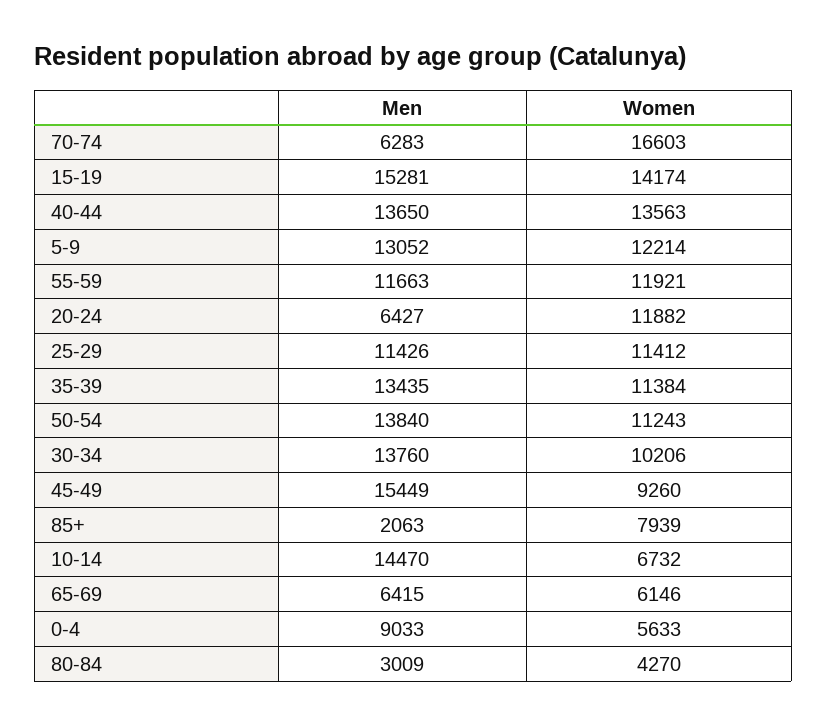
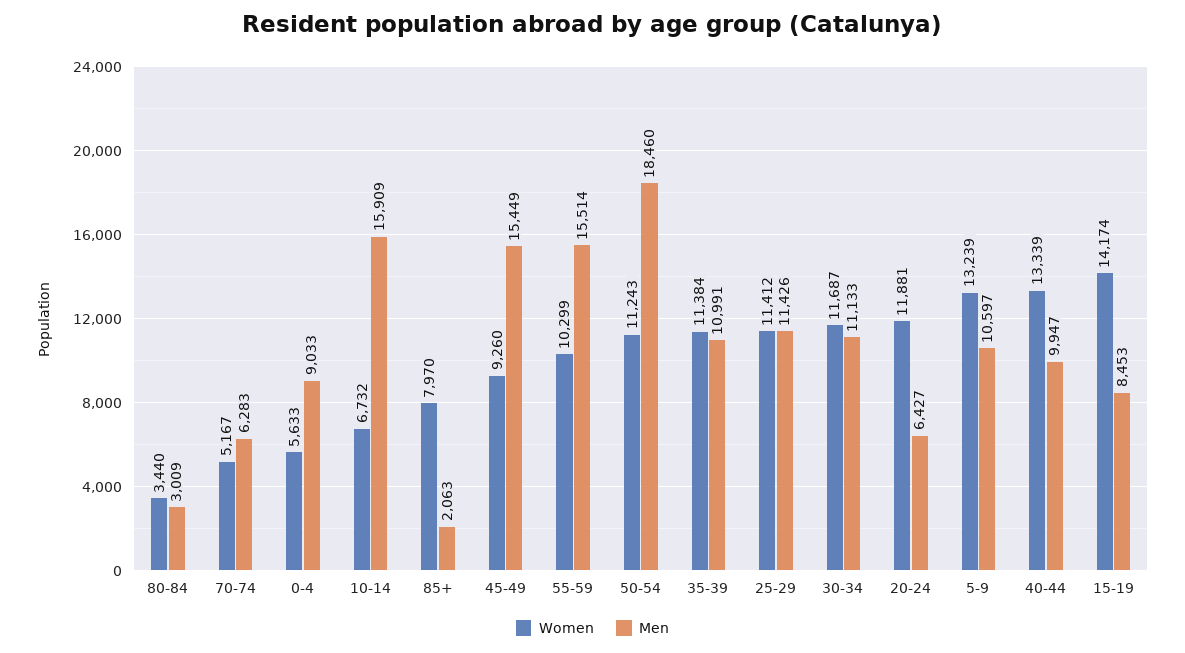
  {
    "Men": {
      "70-74": 6283,
-     "15-19": 15281,
+     "15-19": 8453,
-     "40-44": 13650,
+     "40-44": 9947,
-     "5-9": 13052,
+     "5-9": 10597,
-     "55-59": 11663,
+     "55-59": 15514,
      "20-24": 6427,
      "25-29": 11426,
-     "35-39": 13435,
+     "35-39": 10991,
-     "50-54": 13840,
+     "50-54": 18460,
-     "30-34": 13760,
+     "30-34": 11133,
      "45-49": 15449,
      "85+": 2063,
-     "10-14": 14470,
+     "10-14": 15909,
-     "65-69": 6415,
      "0-4": 9033,
      "80-84": 3009
    },
    "Women": {
-     "70-74": 16603,
+     "70-74": 5167,
      "15-19": 14174,
-     "40-44": 13563,
+     "40-44": 13339,
-     "5-9": 12214,
+     "5-9": 13239,
-     "55-59": 11921,
+     "55-59": 10299,
-     "20-24": 11882,
+     "20-24": 11881,
      "25-29": 11412,
      "35-39": 11384,
      "50-54": 11243,
-     "30-34": 10206,
+     "30-34": 11687,
      "45-49": 9260,
-     "85+": 7939,
+     "85+": 7970,
      "10-14": 6732,
-     "65-69": 6146,
      "0-4": 5633,
-     "80-84": 4270
+     "80-84": 3440
    }
  }

